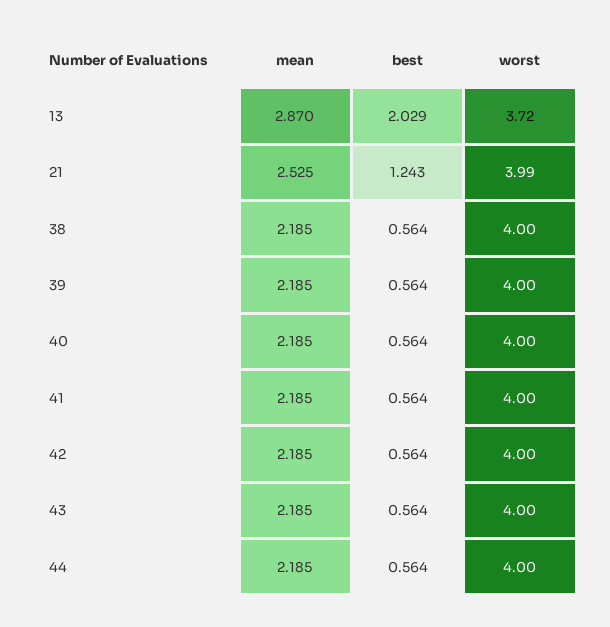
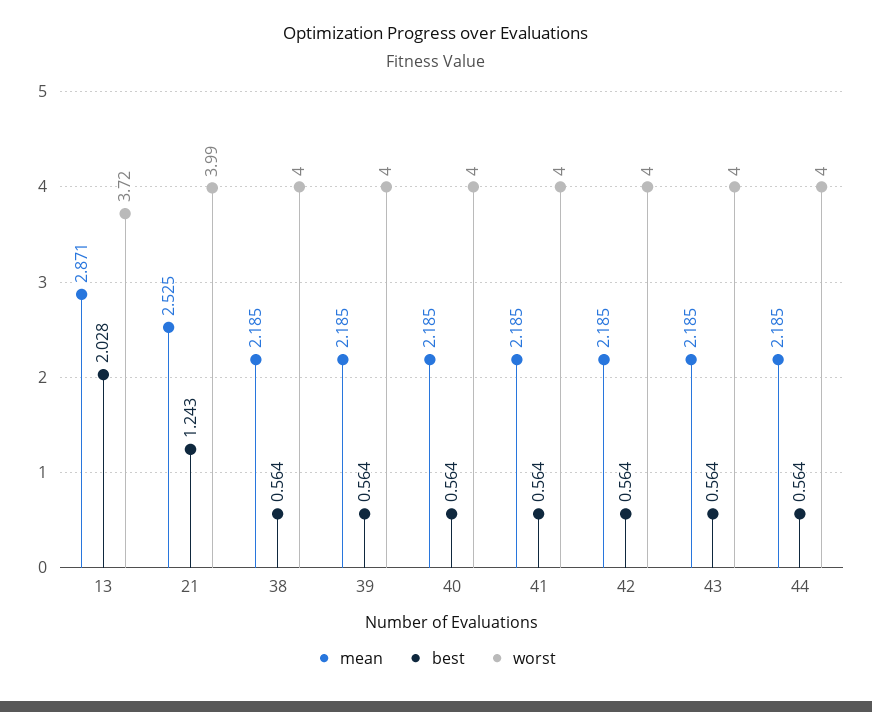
  {
    "mean": {
-     "13": 2.87,
+     "13": 2.871,
      "21": 2.525,
      "38": 2.185,
      "39": 2.185,
      "40": 2.185,
      "41": 2.185,
      "42": 2.185,
      "43": 2.185,
      "44": 2.185
    },
    "best": {
-     "13": 2.029,
+     "13": 2.028,
      "21": 1.243,
      "38": 0.564,
      "39": 0.564,
      "40": 0.564,
      "41": 0.564,
      "42": 0.564,
      "43": 0.564,
      "44": 0.564
    },
    "worst": {
      "13": 3.72,
      "21": 3.99,
      "38": 4,
      "39": 4,
      "40": 4,
      "41": 4,
      "42": 4,
      "43": 4,
      "44": 4
    }
  }

